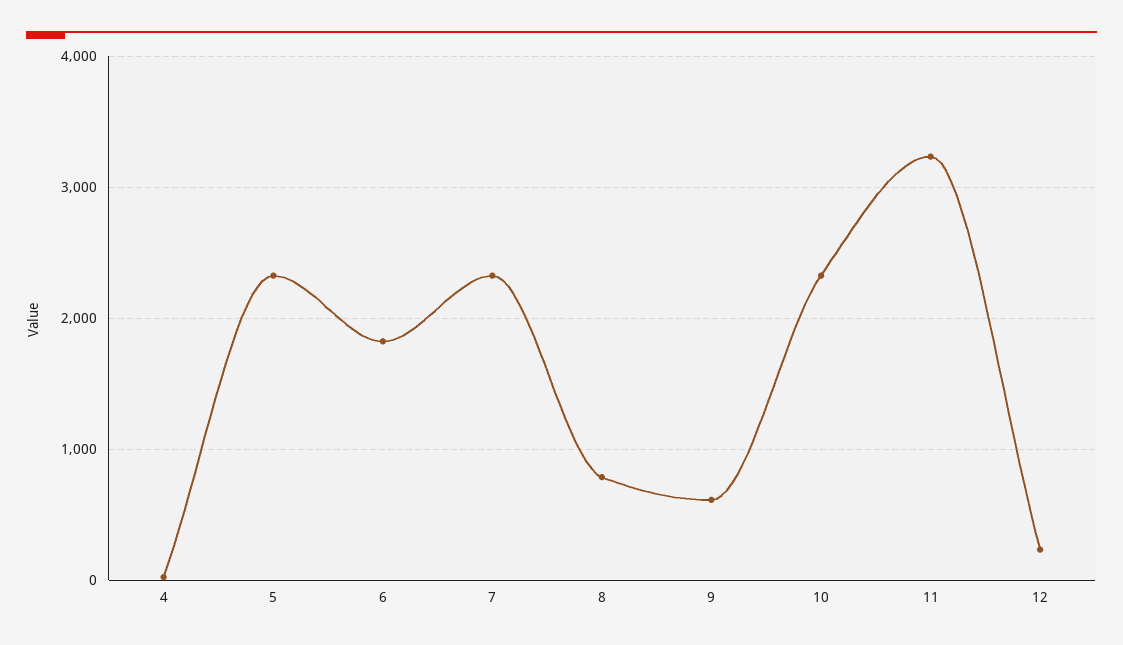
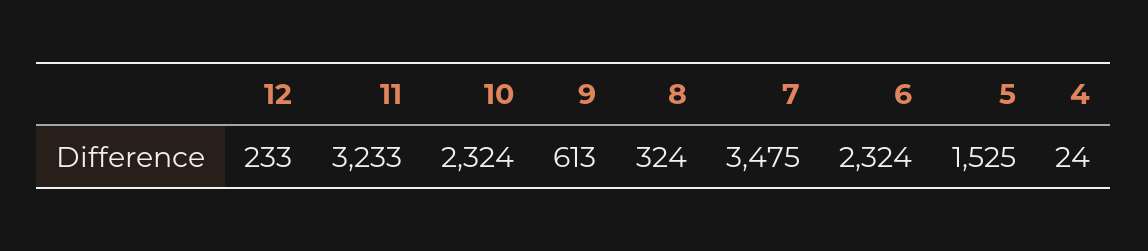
  {
    "4": 24,
-   "5": 2300,
+   "5": 1525,
-   "6": 1800,
+   "6": 2324,
-   "7": 2300,
+   "7": 3475,
-   "8": 800,
+   "8": 324,
    "9": 613,
    "10": 2324,
    "11": 3233,
    "12": 233
  }

